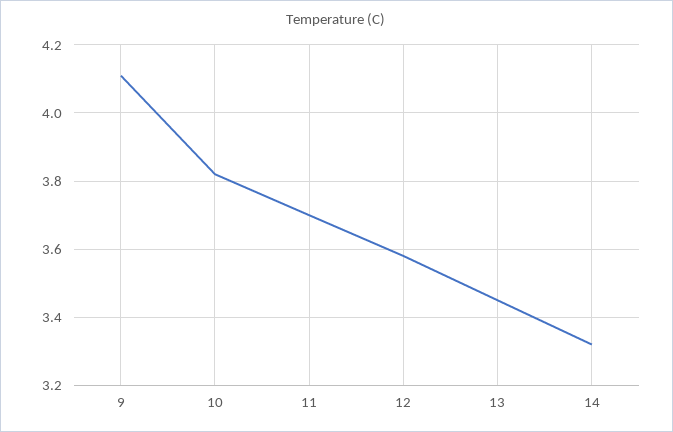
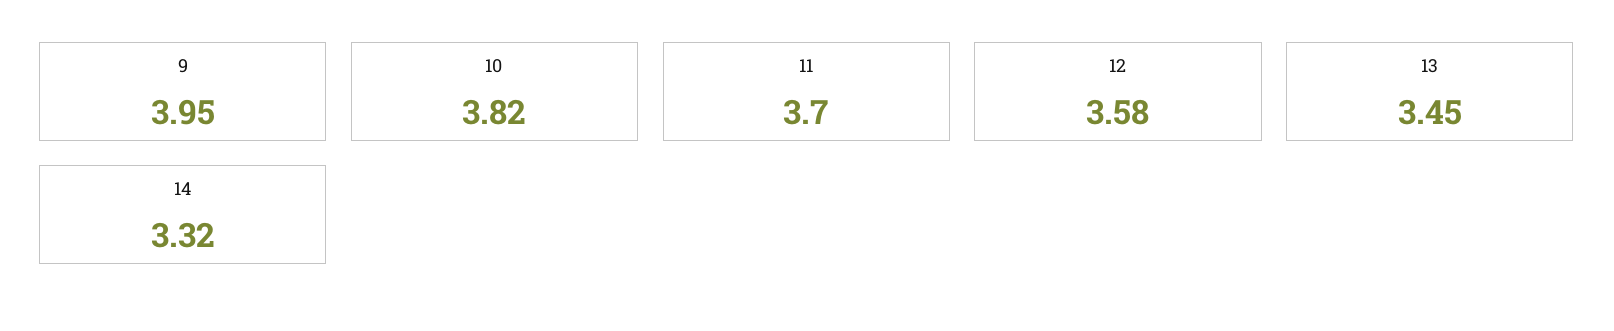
  {
-   "9": 4.1,
+   "9": 3.95,
    "10": 3.82,
    "11": 3.7,
    "12": 3.58,
    "13": 3.45,
    "14": 3.32
  }

